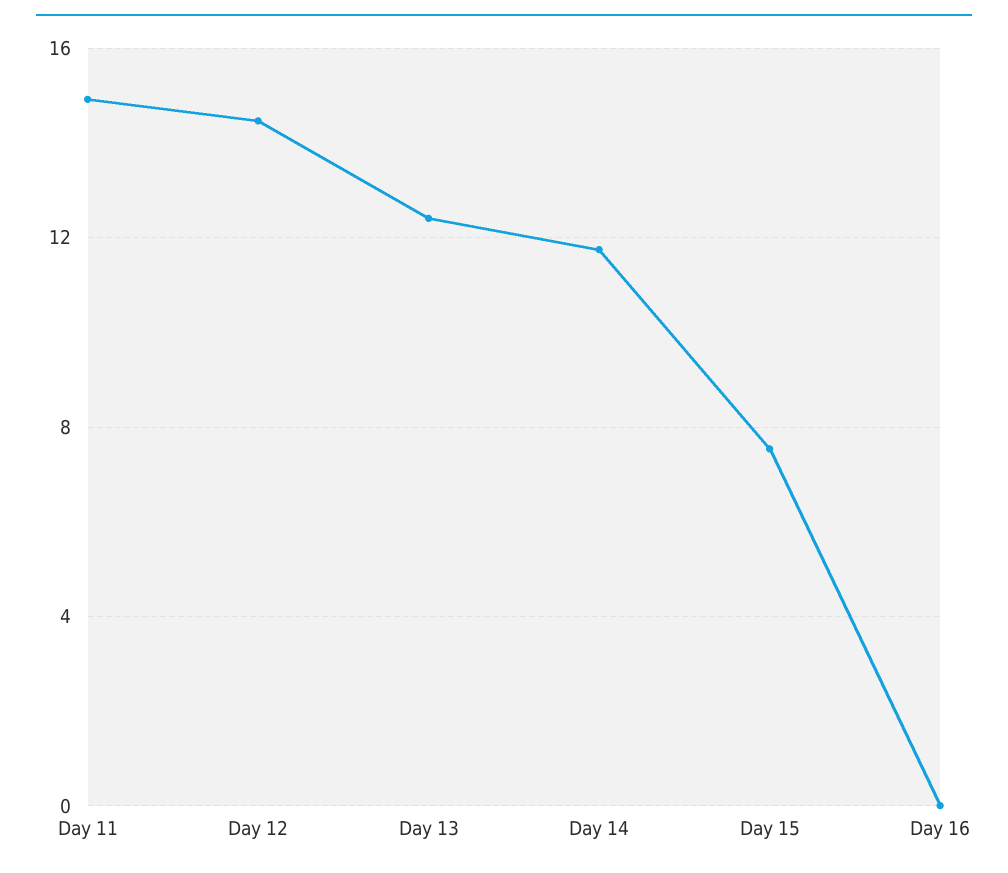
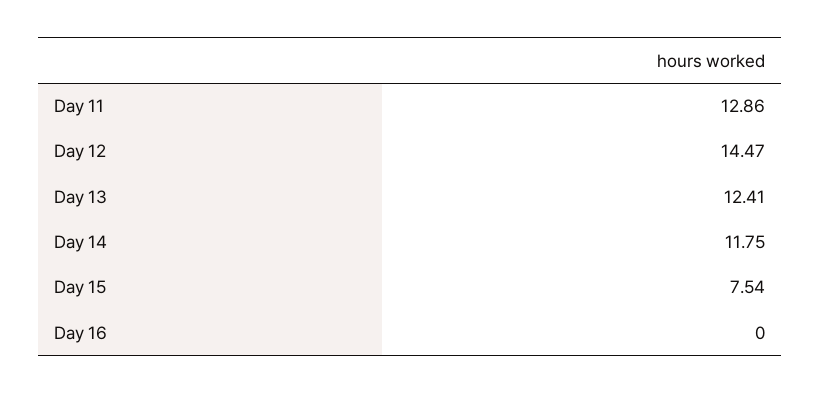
  {
-   "Day 11": 15,
+   "Day 11": 12.86,
    "Day 12": 14.47,
    "Day 13": 12.41,
    "Day 14": 11.75,
    "Day 15": 7.54,
    "Day 16": 0
  }

